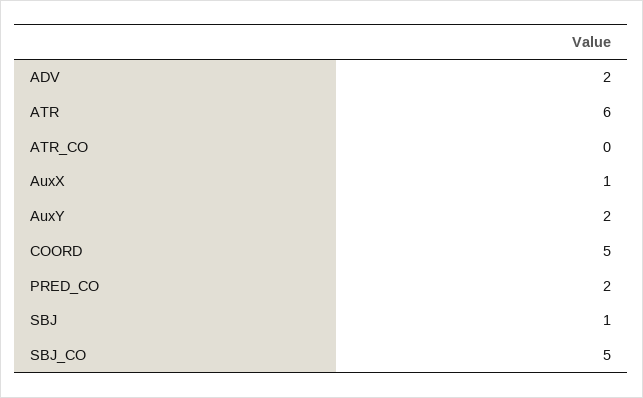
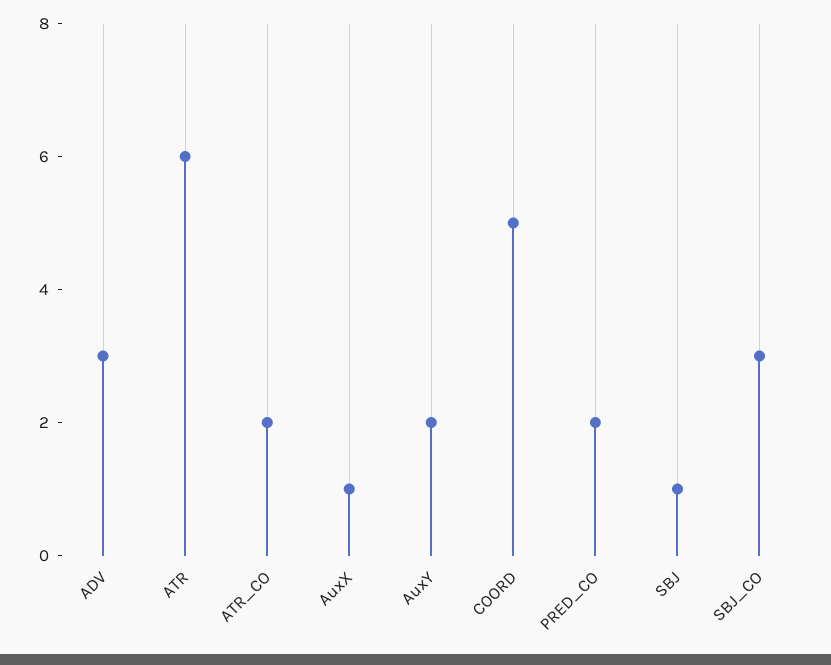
  {
-   "ADV": 2,
+   "ADV": 3,
    "ATR": 6,
-   "ATR_CO": 0,
+   "ATR_CO": 2,
    "AuxX": 1,
    "AuxY": 2,
    "COORD": 5,
    "PRED_CO": 2,
    "SBJ": 1,
-   "SBJ_CO": 5
+   "SBJ_CO": 3
  }

